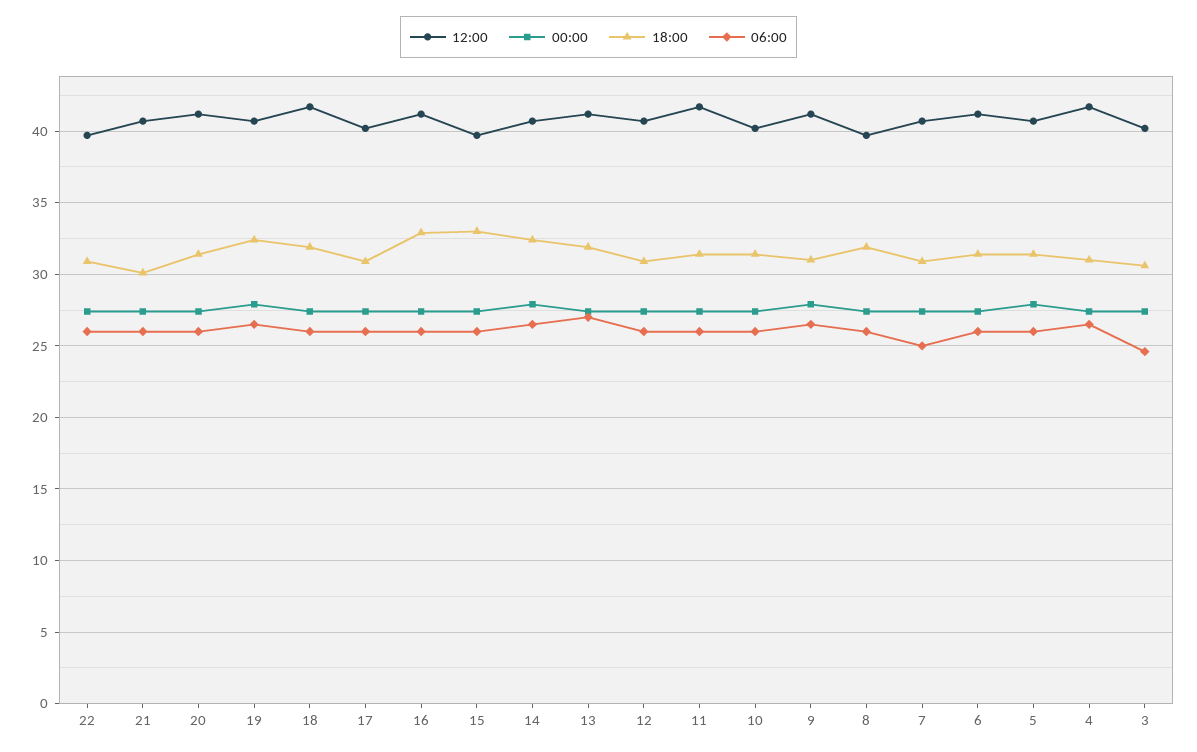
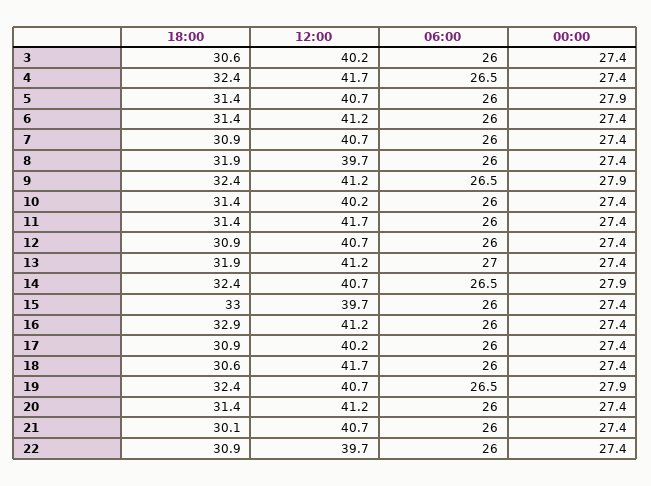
  {
    "12:00": {
      "22": 39.7,
      "21": 40.7,
      "20": 41.2,
      "19": 40.7,
      "18": 41.7,
      "17": 40.2,
      "16": 41.2,
      "15": 39.7,
      "14": 40.7,
      "13": 41.2,
      "12": 40.7,
      "11": 41.7,
      "10": 40.2,
      "9": 41.2,
      "8": 39.7,
      "7": 40.7,
      "6": 41.2,
      "5": 40.7,
      "4": 41.7,
      "3": 40.2
    },
    "00:00": {
      "22": 27.4,
      "21": 27.4,
      "20": 27.4,
      "19": 27.9,
      "18": 27.4,
      "17": 27.4,
      "16": 27.4,
      "15": 27.4,
      "14": 27.9,
      "13": 27.4,
      "12": 27.4,
      "11": 27.4,
      "10": 27.4,
      "9": 27.9,
      "8": 27.4,
      "7": 27.4,
      "6": 27.4,
      "5": 27.9,
      "4": 27.4,
      "3": 27.4
    },
    "18:00": {
      "22": 30.9,
      "21": 30.1,
      "20": 31.4,
      "19": 32.4,
-     "18": 32,
+     "18": 30.6,
      "17": 30.9,
      "16": 32.9,
      "15": 33,
      "14": 32.4,
      "13": 31.9,
      "12": 30.9,
      "11": 31.4,
      "10": 31.4,
-     "9": 31,
+     "9": 32.4,
      "8": 31.9,
      "7": 30.9,
      "6": 31.4,
      "5": 31.4,
-     "4": 31,
+     "4": 32.4,
      "3": 30.6
    },
    "06:00": {
      "22": 26,
      "21": 26,
      "20": 26,
      "19": 26.5,
      "18": 26,
      "17": 26,
      "16": 26,
      "15": 26,
      "14": 26.5,
      "13": 27,
      "12": 26,
      "11": 26,
      "10": 26,
      "9": 26.5,
      "8": 26,
-     "7": 25,
+     "7": 26,
      "6": 26,
      "5": 26,
      "4": 26.5,
-     "3": 24.5
+     "3": 26
    }
  }

